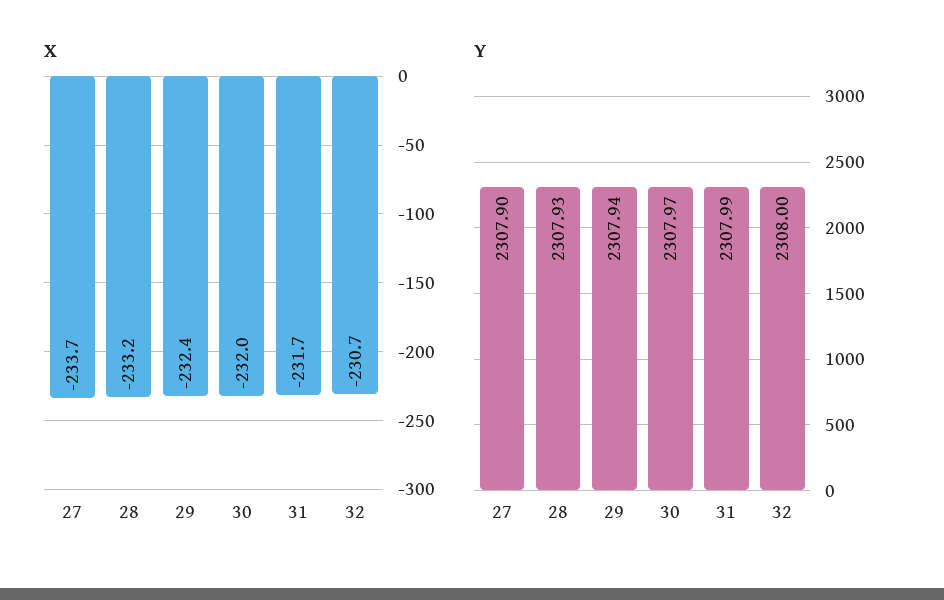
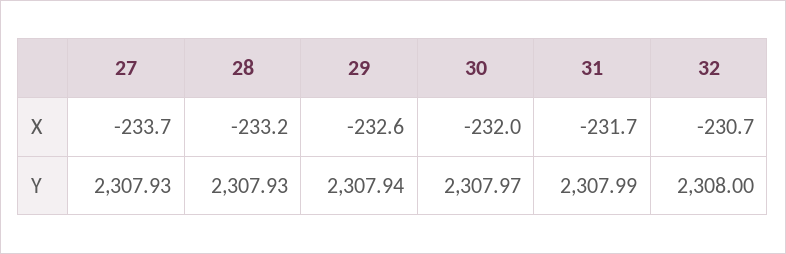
  {
    "X": {
      "27": -233.7,
      "28": -233.2,
-     "29": -232.4,
+     "29": -232.6,
      "30": -232,
      "31": -231.7,
      "32": -230.7
    },
    "Y": {
-     "27": 2307.9,
+     "27": 2307.93,
      "28": 2307.93,
      "29": 2307.94,
      "30": 2307.97,
      "31": 2307.99,
      "32": 2308
    }
  }

